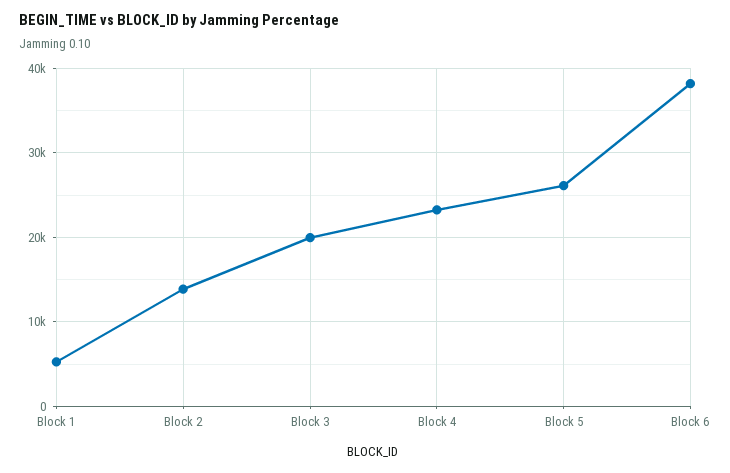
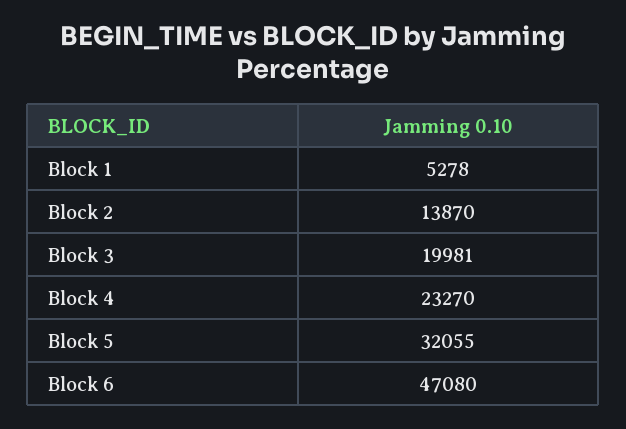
  {
    "Block 1": 5278,
    "Block 2": 13870,
    "Block 3": 19981,
    "Block 4": 23270,
-   "Block 5": 26000,
+   "Block 5": 32055,
-   "Block 6": 38000
+   "Block 6": 47080
  }

